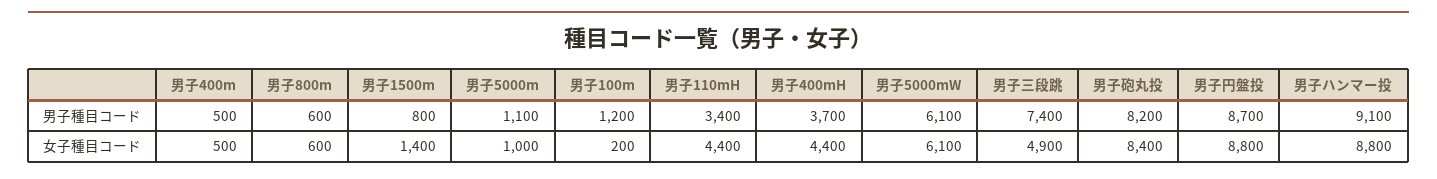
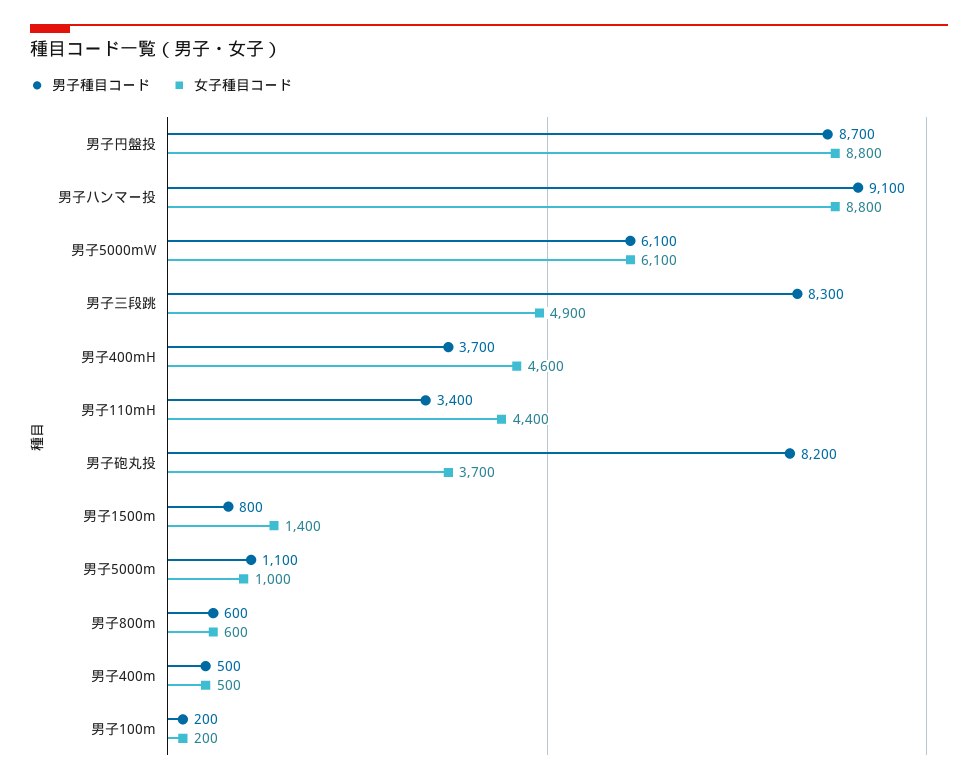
  {
    "男子種目コード": {
      "男子400m": 500,
      "男子800m": 600,
      "男子1500m": 800,
      "男子5000m": 1100,
-     "男子100m": 1200,
+     "男子100m": 200,
      "男子110mH": 3400,
      "男子400mH": 3700,
      "男子5000mW": 6100,
-     "男子三段跳": 7400,
+     "男子三段跳": 8300,
      "男子砲丸投": 8200,
      "男子円盤投": 8700,
      "男子ハンマー投": 9100
    },
    "女子種目コード": {
      "男子400m": 500,
      "男子800m": 600,
      "男子1500m": 1400,
      "男子5000m": 1000,
      "男子100m": 200,
      "男子110mH": 4400,
-     "男子400mH": 4400,
+     "男子400mH": 4600,
      "男子5000mW": 6100,
      "男子三段跳": 4900,
-     "男子砲丸投": 8400,
+     "男子砲丸投": 3700,
      "男子円盤投": 8800,
      "男子ハンマー投": 8800
    }
  }

